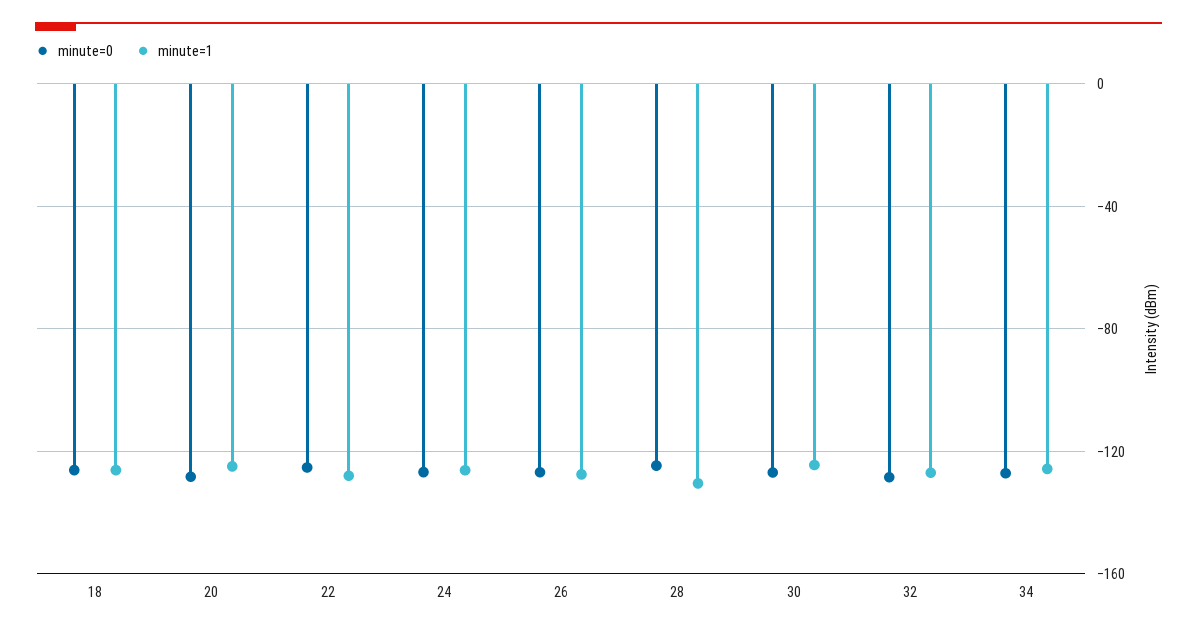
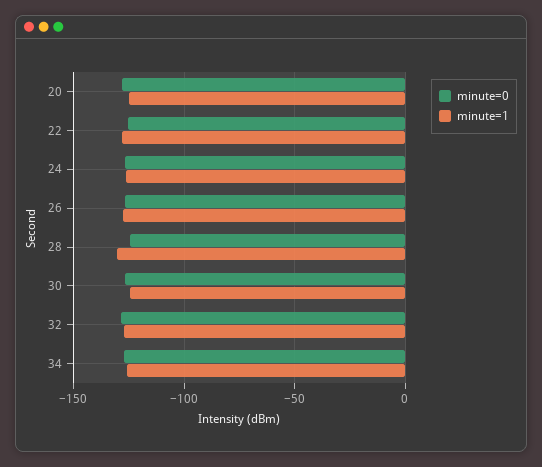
  {
    "minute=0": {
-     "18": -125,
      "20": -130,
      "22": -125,
      "24": -125,
      "26": -125,
      "28": -125,
      "30": -125,
      "32": -130,
      "34": -125
    },
    "minute=1": {
-     "18": -125,
      "20": -125,
      "22": -130,
      "24": -125,
      "26": -125,
      "28": -130,
      "30": -125,
      "32": -125,
      "34": -125
    }
  }

